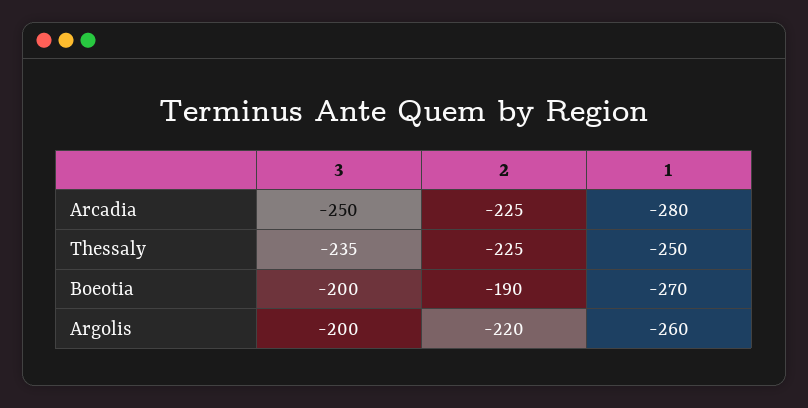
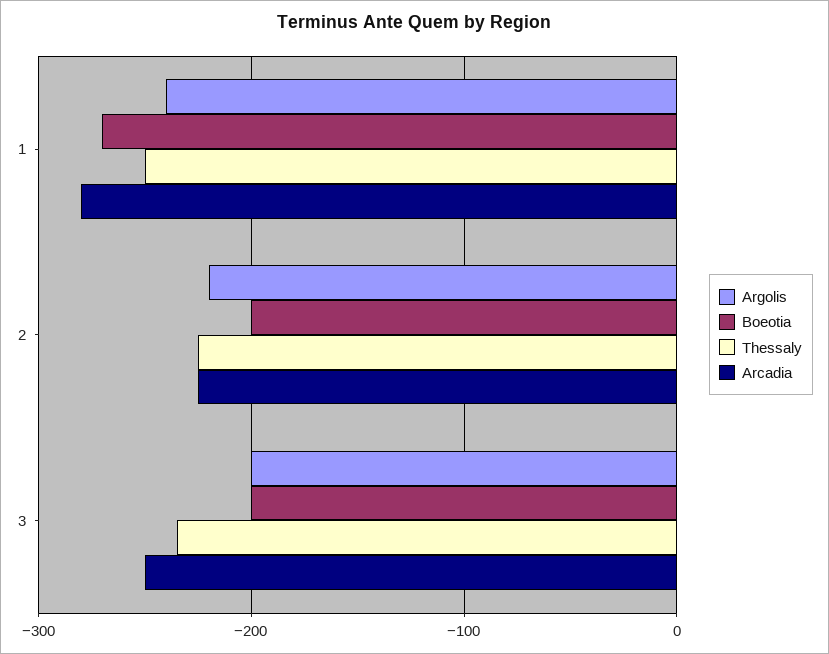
  {
    "Arcadia": {
      "3": -250,
      "2": -225,
      "1": -280
    },
    "Thessaly": {
      "3": -235,
      "2": -225,
      "1": -250
    },
    "Boeotia": {
      "3": -200,
-     "2": -190,
+     "2": -200,
      "1": -270
    },
    "Argolis": {
      "3": -200,
      "2": -220,
-     "1": -260
+     "1": -240
    }
  }

